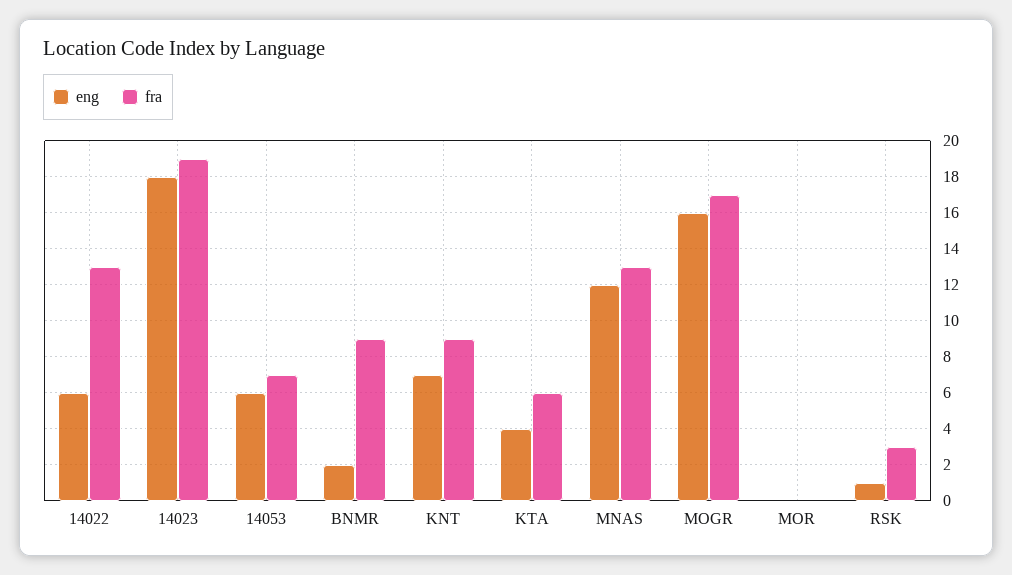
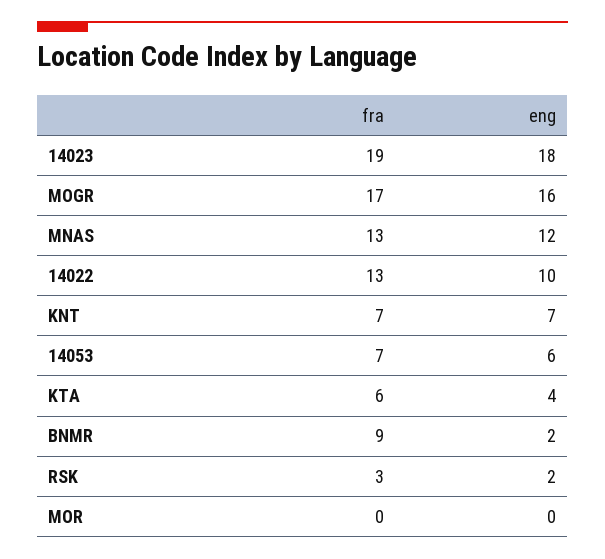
  {
    "eng": {
-     "14022": 6,
+     "14022": 10,
      "14023": 18,
      "14053": 6,
      "BNMR": 2,
      "KNT": 7,
      "KTA": 4,
      "MNAS": 12,
      "MOGR": 16,
      "MOR": 0,
-     "RSK": 1
+     "RSK": 2
    },
    "fra": {
      "14022": 13,
      "14023": 19,
      "14053": 7,
      "BNMR": 9,
-     "KNT": 9,
+     "KNT": 7,
      "KTA": 6,
      "MNAS": 13,
      "MOGR": 17,
      "MOR": 0,
      "RSK": 3
    }
  }

